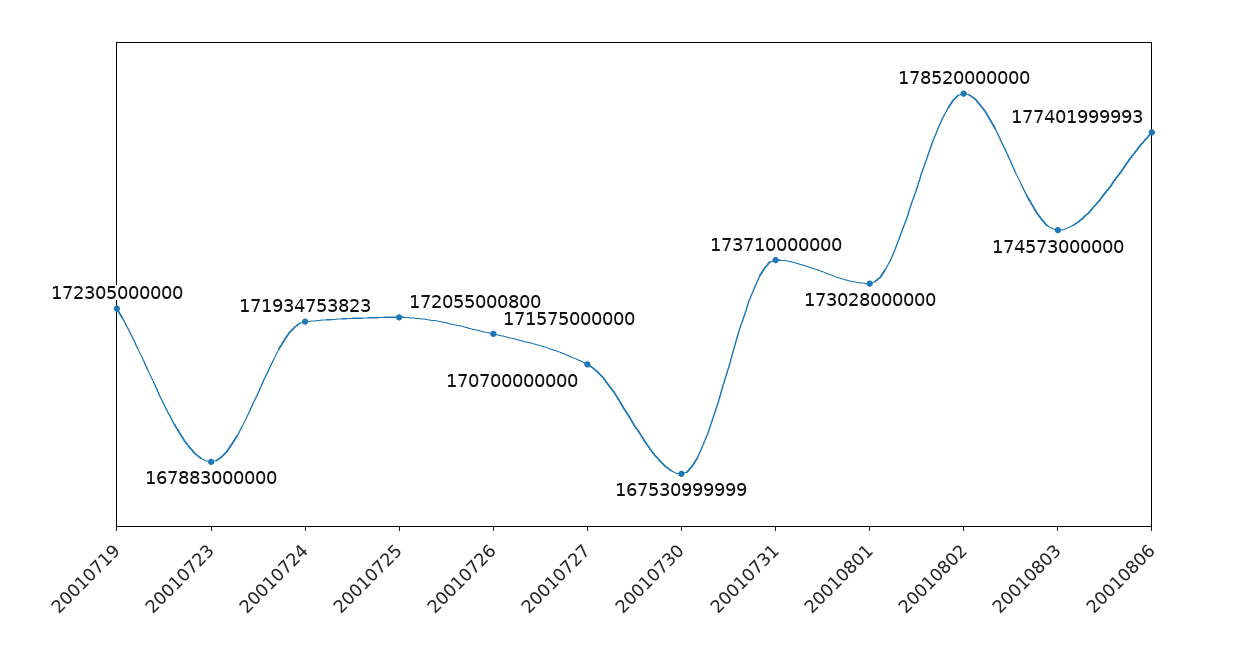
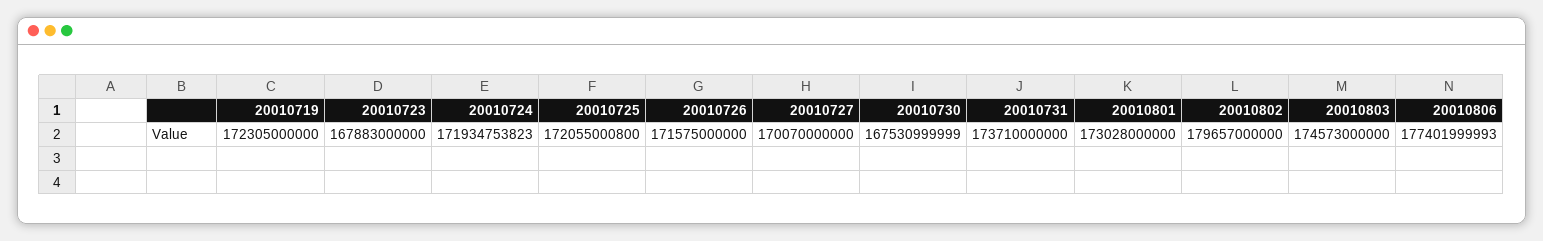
  {
    "20010719": 172305000000,
    "20010723": 167883000000,
    "20010724": 171934753823,
    "20010725": 172055000800,
    "20010726": 171575000000,
-   "20010727": 170700000000,
+   "20010727": 170070000000,
    "20010730": 167530999999,
    "20010731": 173710000000,
    "20010801": 173028000000,
-   "20010802": 178520000000,
+   "20010802": 179657000000,
    "20010803": 174573000000,
    "20010806": 177401999993
  }

